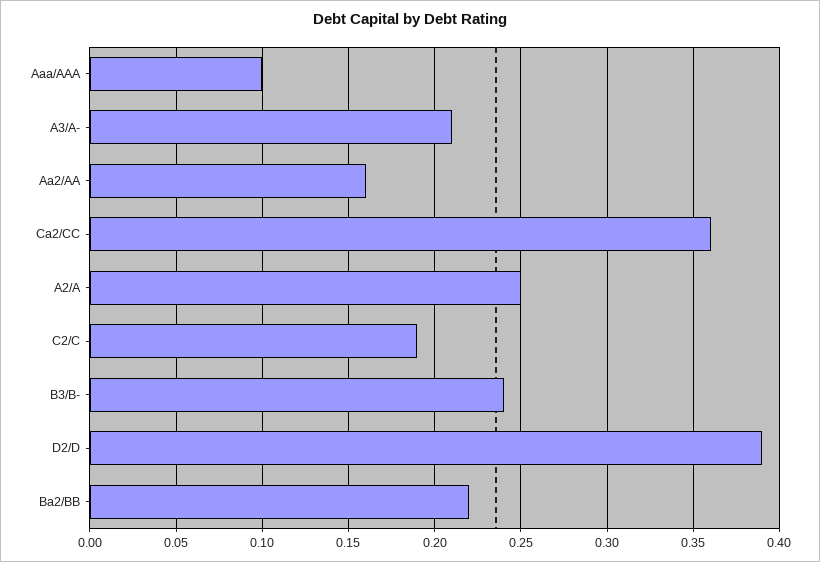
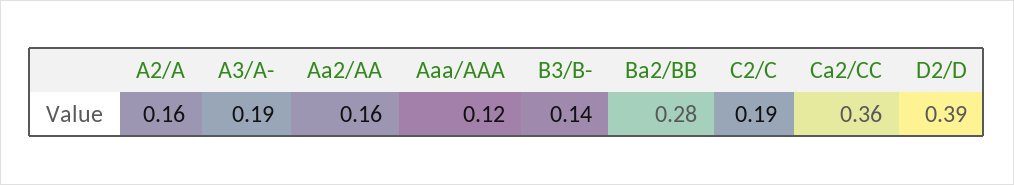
  {
-   "Aaa/AAA": 0.1,
+   "Aaa/AAA": 0.12,
-   "A3/A-": 0.21,
+   "A3/A-": 0.19,
    "Aa2/AA": 0.16,
    "Ca2/CC": 0.36,
-   "A2/A": 0.25,
+   "A2/A": 0.16,
    "C2/C": 0.19,
-   "B3/B-": 0.24,
+   "B3/B-": 0.14,
    "D2/D": 0.39,
-   "Ba2/BB": 0.22
+   "Ba2/BB": 0.28
  }

